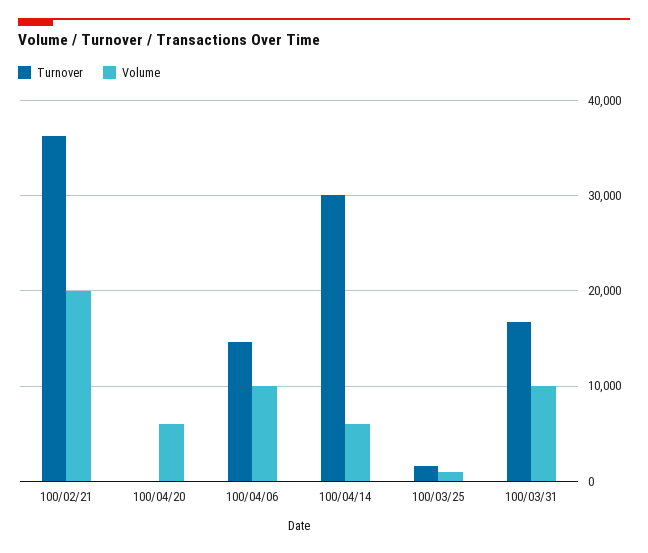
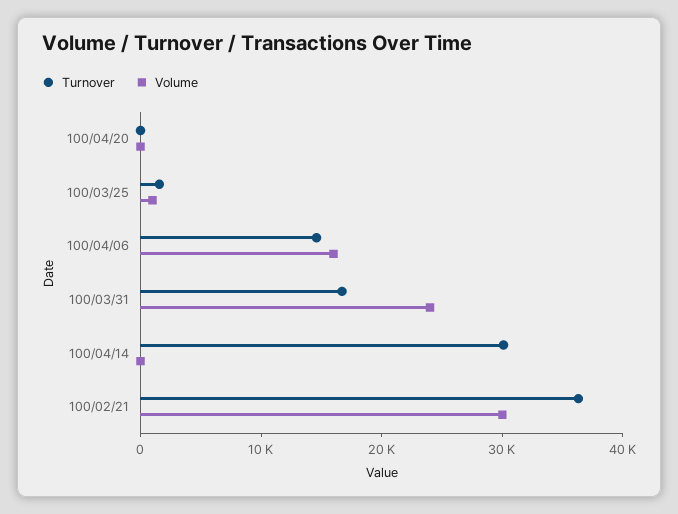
  {
    "Turnover": {
      "100/02/21": 36000,
      "100/04/20": 0,
      "100/04/06": 15000,
      "100/04/14": 30000,
      "100/03/25": 2000,
      "100/03/31": 17000
    },
    "Volume": {
-     "100/02/21": 20000,
+     "100/02/21": 30000,
-     "100/04/20": 6000,
+     "100/04/20": 0,
-     "100/04/06": 10000,
+     "100/04/06": 16000,
-     "100/04/14": 6000,
+     "100/04/14": 0,
      "100/03/25": 1000,
-     "100/03/31": 10000
+     "100/03/31": 24000
    }
  }

